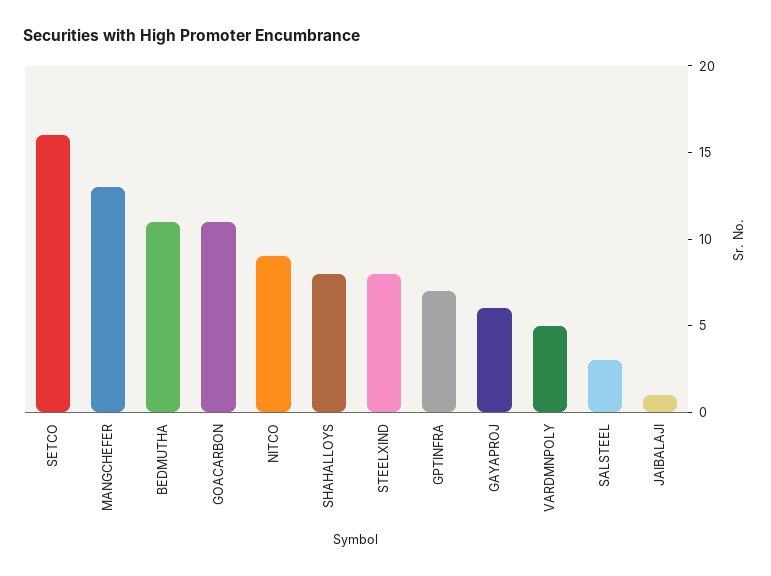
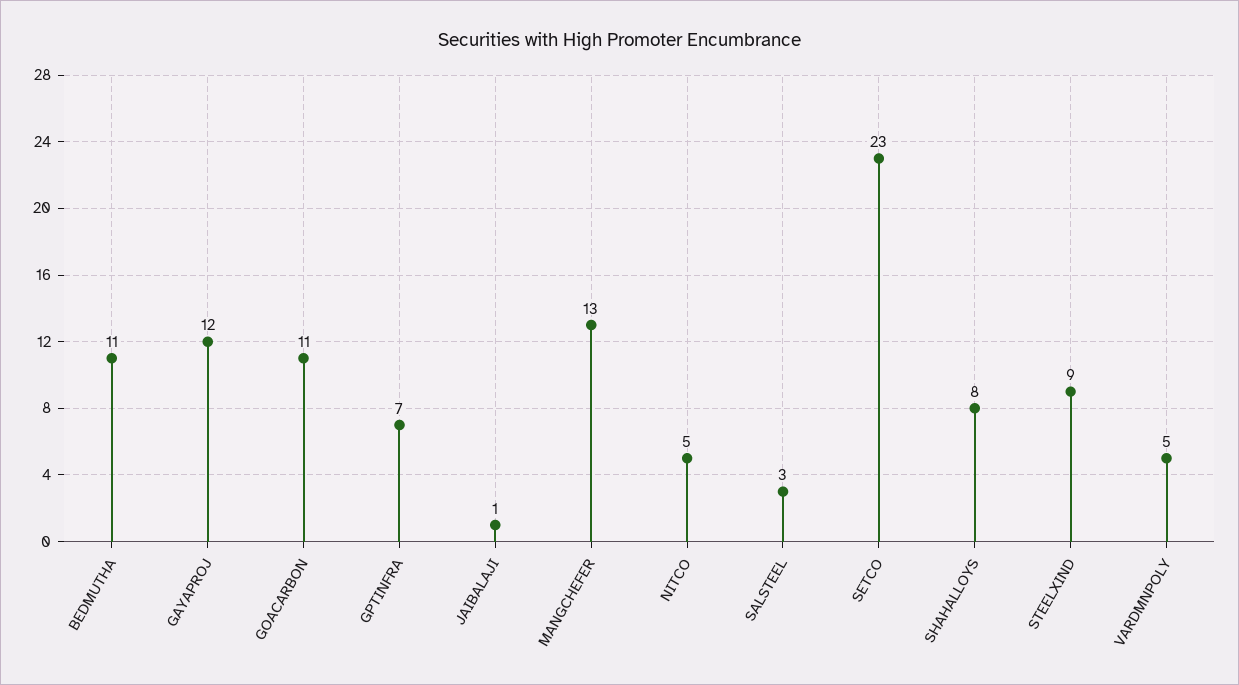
  {
-   "SETCO": 16,
+   "SETCO": 23,
    "MANGCHEFER": 13,
    "BEDMUTHA": 11,
    "GOACARBON": 11,
-   "NITCO": 9,
+   "NITCO": 5,
    "SHAHALLOYS": 8,
-   "STEELXIND": 8,
+   "STEELXIND": 9,
    "GPTINFRA": 7,
-   "GAYAPROJ": 6,
+   "GAYAPROJ": 12,
    "VARDMNPOLY": 5,
    "SALSTEEL": 3,
    "JAIBALAJI": 1
  }

